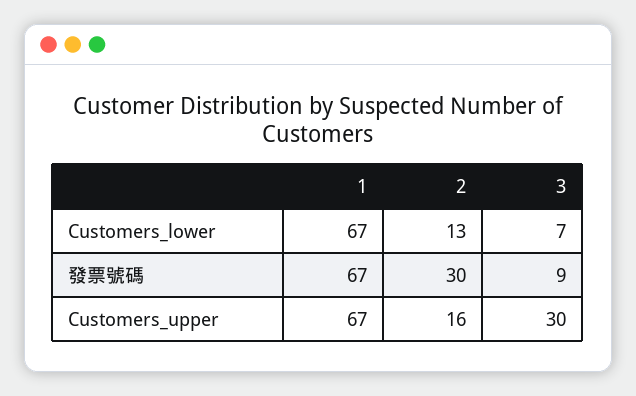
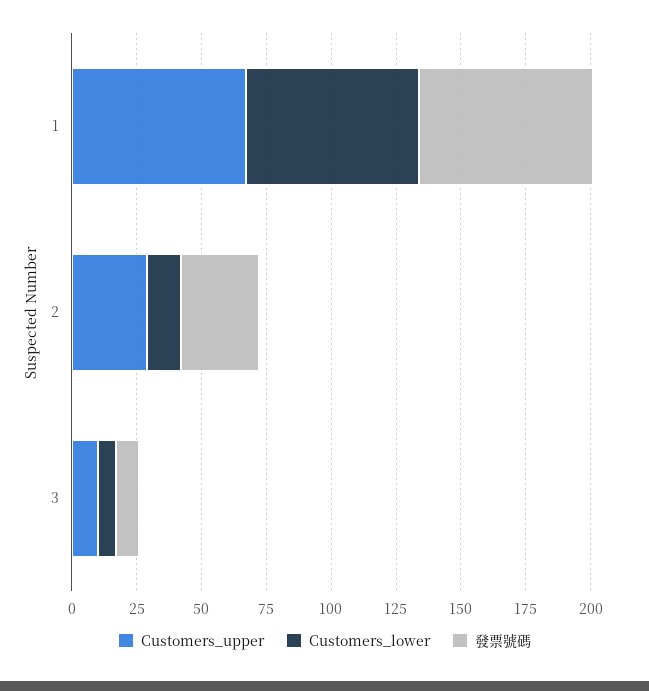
  {
    "Customers_lower": {
      "1": 67,
      "2": 13,
      "3": 7
    },
    "發票號碼": {
      "1": 67,
      "2": 30,
      "3": 9
    },
    "Customers_upper": {
      "1": 67,
-     "2": 16,
+     "2": 30,
-     "3": 30
+     "3": 10
    }
  }

